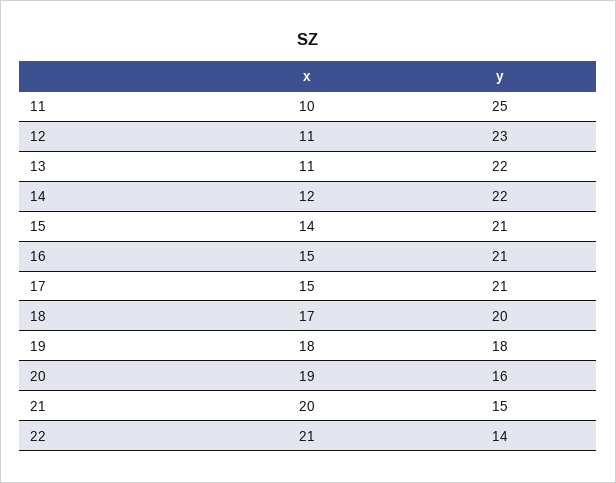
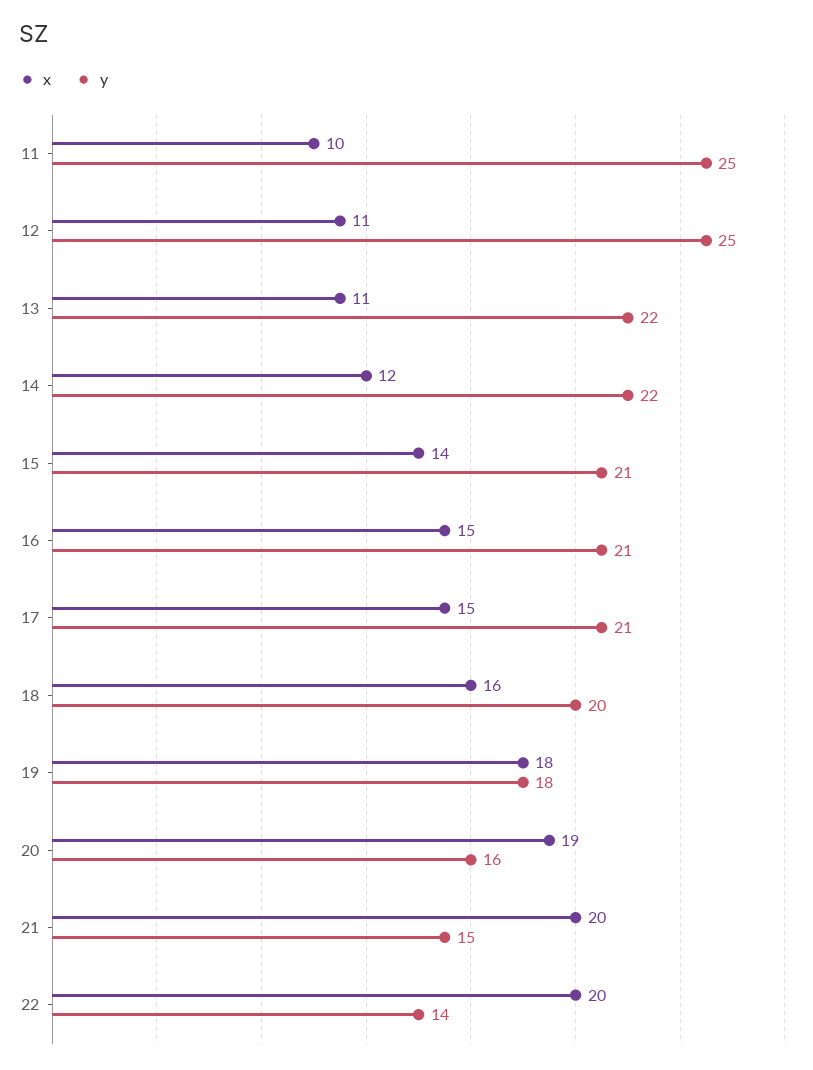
  {
    "x": {
      "11": 10,
      "12": 11,
      "13": 11,
      "14": 12,
      "15": 14,
      "16": 15,
      "17": 15,
-     "18": 17,
+     "18": 16,
      "19": 18,
      "20": 19,
      "21": 20,
-     "22": 21
+     "22": 20
    },
    "y": {
      "11": 25,
-     "12": 23,
+     "12": 25,
      "13": 22,
      "14": 22,
      "15": 21,
      "16": 21,
      "17": 21,
      "18": 20,
      "19": 18,
      "20": 16,
      "21": 15,
      "22": 14
    }
  }

